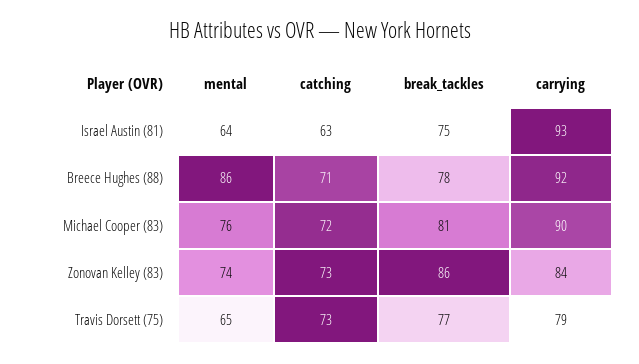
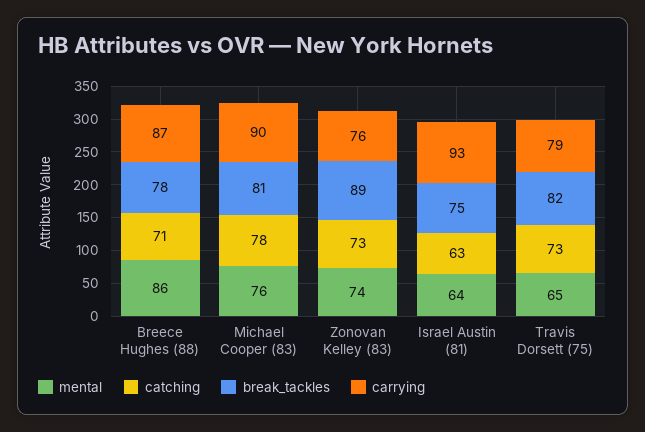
  {
    "mental": {
      "Israel Austin (81)": 64,
      "Breece Hughes (88)": 86,
      "Michael Cooper (83)": 76,
      "Zonovan Kelley (83)": 74,
      "Travis Dorsett (75)": 65
    },
    "catching": {
      "Israel Austin (81)": 63,
      "Breece Hughes (88)": 71,
-     "Michael Cooper (83)": 72,
+     "Michael Cooper (83)": 78,
      "Zonovan Kelley (83)": 73,
      "Travis Dorsett (75)": 73
    },
    "break_tackles": {
      "Israel Austin (81)": 75,
      "Breece Hughes (88)": 78,
      "Michael Cooper (83)": 81,
-     "Zonovan Kelley (83)": 86,
+     "Zonovan Kelley (83)": 89,
-     "Travis Dorsett (75)": 77
+     "Travis Dorsett (75)": 82
    },
    "carrying": {
      "Israel Austin (81)": 93,
-     "Breece Hughes (88)": 92,
+     "Breece Hughes (88)": 87,
      "Michael Cooper (83)": 90,
-     "Zonovan Kelley (83)": 84,
+     "Zonovan Kelley (83)": 76,
      "Travis Dorsett (75)": 79
    }
  }

